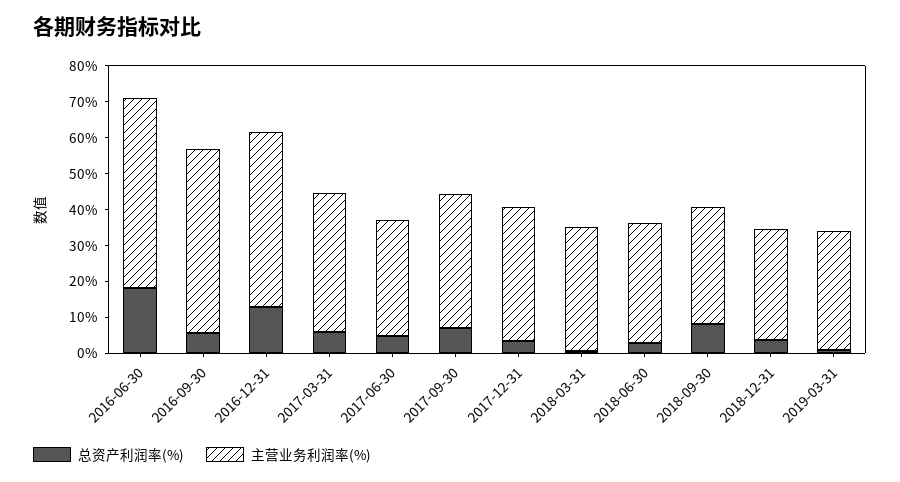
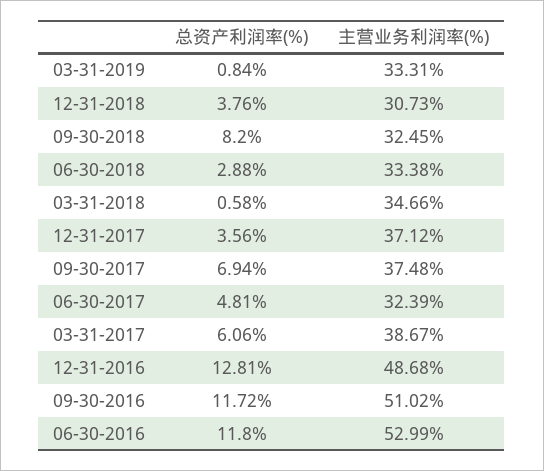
  {
    "总资产利润率(%)": {
-     "2016-06-30": 17.5,
+     "2016-06-30": 11.8,
-     "2016-09-30": 5,
+     "2016-09-30": 11.72,
      "2016-12-31": 12.81,
      "2017-03-31": 6.06,
      "2017-06-30": 4.81,
      "2017-09-30": 6.94,
      "2017-12-31": 3.56,
      "2018-03-31": 0.58,
      "2018-06-30": 2.88,
      "2018-09-30": 8.2,
      "2018-12-31": 3.76,
      "2019-03-31": 0.84
    },
    "主营业务利润率(%)": {
      "2016-06-30": 52.99,
      "2016-09-30": 51.02,
      "2016-12-31": 48.68,
      "2017-03-31": 38.67,
      "2017-06-30": 32.39,
      "2017-09-30": 37.48,
      "2017-12-31": 37.12,
      "2018-03-31": 34.66,
      "2018-06-30": 33.38,
      "2018-09-30": 32.45,
      "2018-12-31": 30.73,
      "2019-03-31": 33.31
    }
  }

